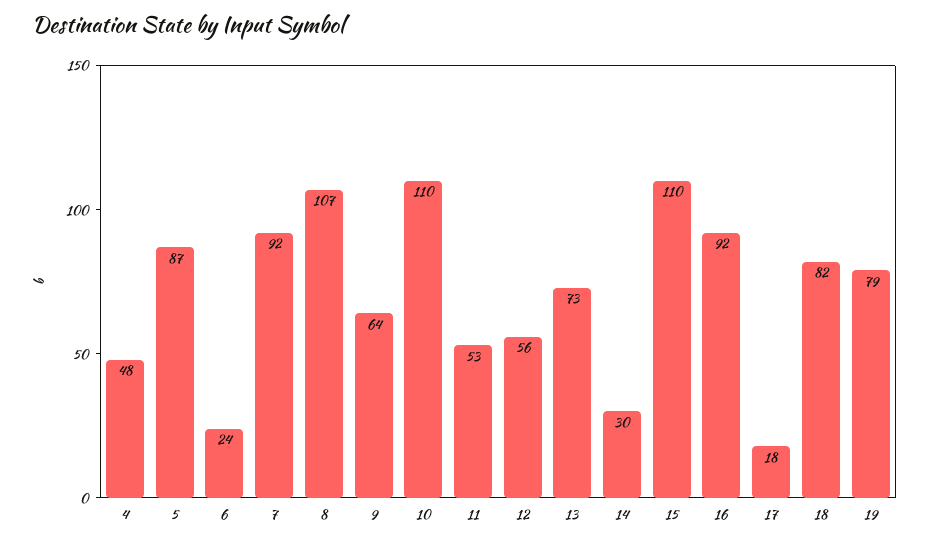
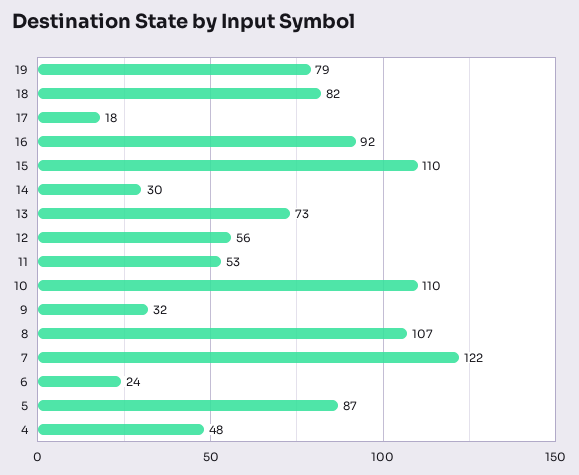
  {
    "4": 48,
    "5": 87,
    "6": 24,
-   "7": 92,
+   "7": 122,
    "8": 107,
-   "9": 64,
+   "9": 32,
    "10": 110,
    "11": 53,
    "12": 56,
    "13": 73,
    "14": 30,
    "15": 110,
    "16": 92,
    "17": 18,
    "18": 82,
    "19": 79
  }

